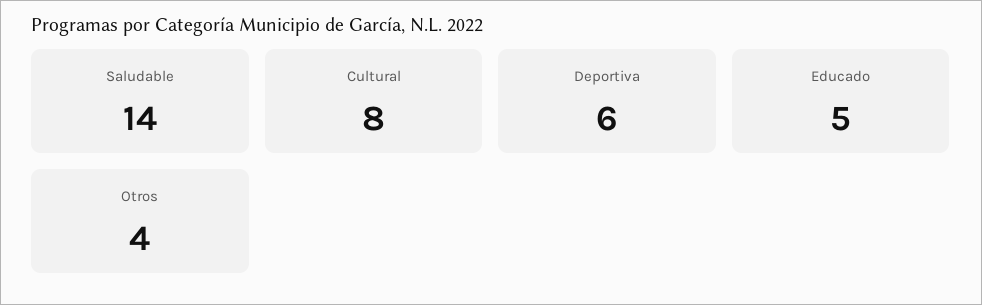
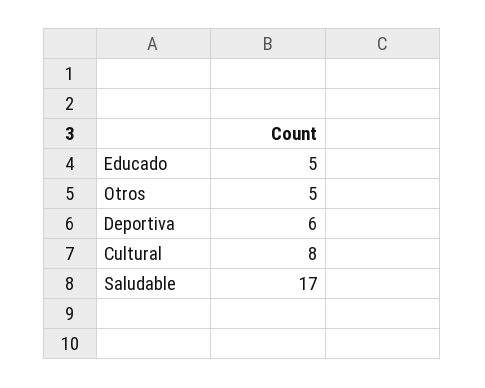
  {
-   "Saludable": 14,
+   "Saludable": 17,
    "Cultural": 8,
    "Deportiva": 6,
    "Educado": 5,
-   "Otros": 4
+   "Otros": 5
  }

